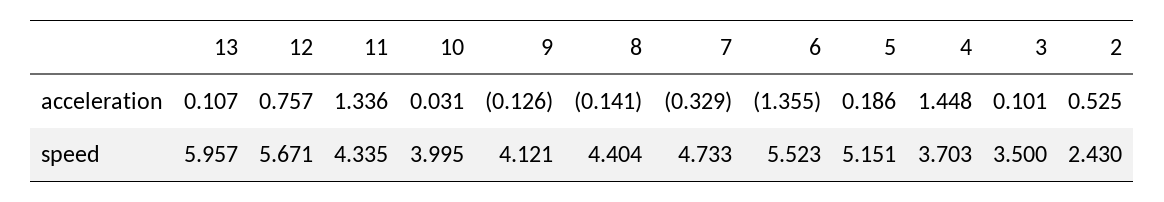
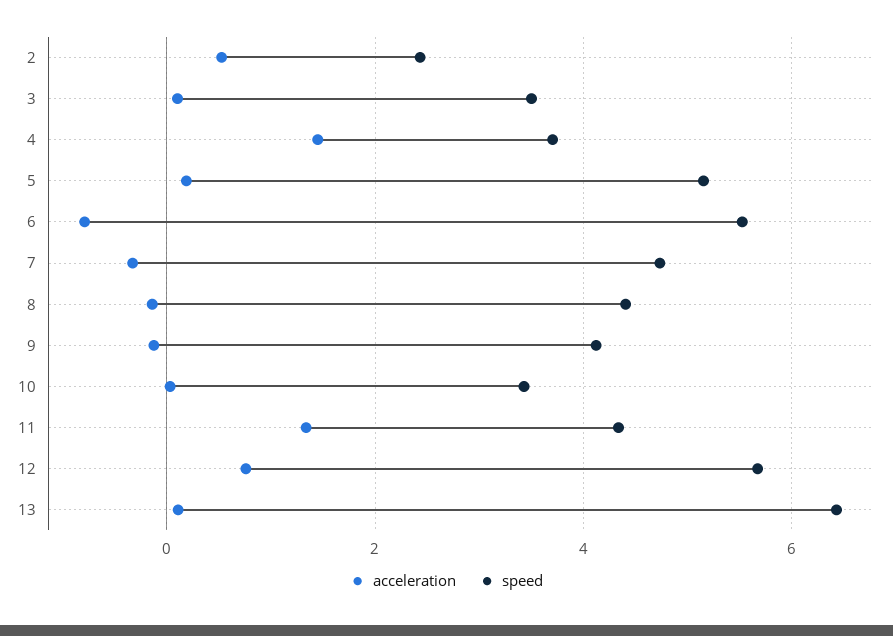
  {
    "acceleration": {
      "13": 0.107,
      "12": 0.757,
      "11": 1.336,
      "10": 0.031,
      "9": -0.126,
      "8": -0.141,
      "7": -0.329,
-     "6": -1.355,
+     "6": -0.8,
      "5": 0.186,
      "4": 1.448,
      "3": 0.101,
      "2": 0.525
    },
    "speed": {
-     "13": 5.957,
+     "13": 6.4,
      "12": 5.671,
      "11": 4.335,
-     "10": 3.995,
+     "10": 3.4,
      "9": 4.121,
      "8": 4.404,
      "7": 4.733,
      "6": 5.523,
      "5": 5.151,
      "4": 3.703,
      "3": 3.5,
      "2": 2.43
    }
  }

